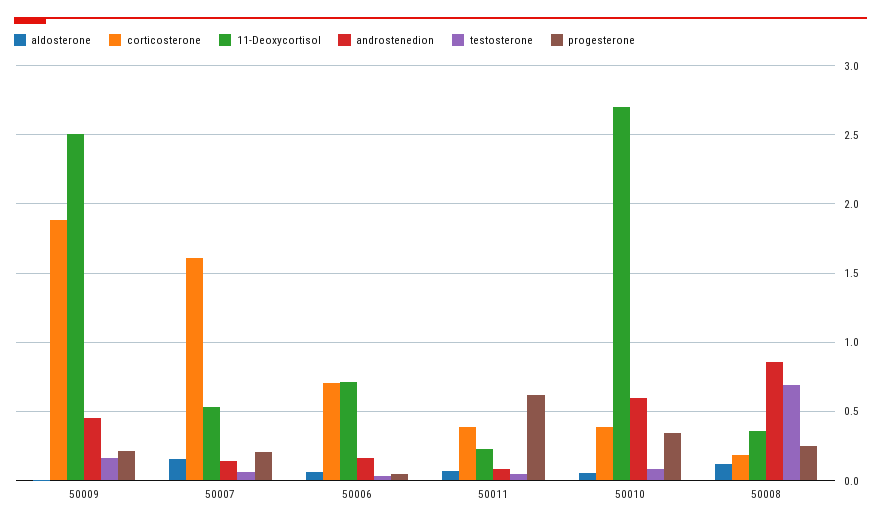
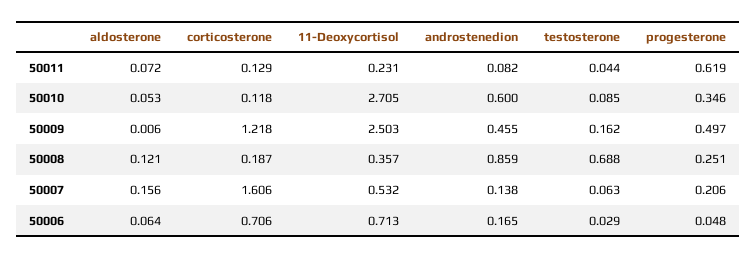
  {
    "aldosterone": {
      "50009": 0.006,
      "50007": 0.156,
      "50006": 0.064,
      "50011": 0.072,
      "50010": 0.053,
      "50008": 0.121
    },
    "corticosterone": {
-     "50009": 1.9,
+     "50009": 1.218,
      "50007": 1.606,
      "50006": 0.706,
-     "50011": 0.4,
+     "50011": 0.129,
-     "50010": 0.4,
+     "50010": 0.118,
      "50008": 0.187
    },
    "11-Deoxycortisol": {
      "50009": 2.503,
      "50007": 0.532,
      "50006": 0.713,
      "50011": 0.231,
      "50010": 2.705,
      "50008": 0.357
    },
    "androstenedion": {
      "50009": 0.455,
      "50007": 0.138,
      "50006": 0.165,
      "50011": 0.082,
      "50010": 0.6,
      "50008": 0.859
    },
    "testosterone": {
      "50009": 0.162,
      "50007": 0.063,
      "50006": 0.029,
      "50011": 0.044,
      "50010": 0.085,
      "50008": 0.688
    },
    "progesterone": {
-     "50009": 0.2,
+     "50009": 0.497,
      "50007": 0.206,
      "50006": 0.048,
      "50011": 0.619,
      "50010": 0.346,
      "50008": 0.251
    }
  }

